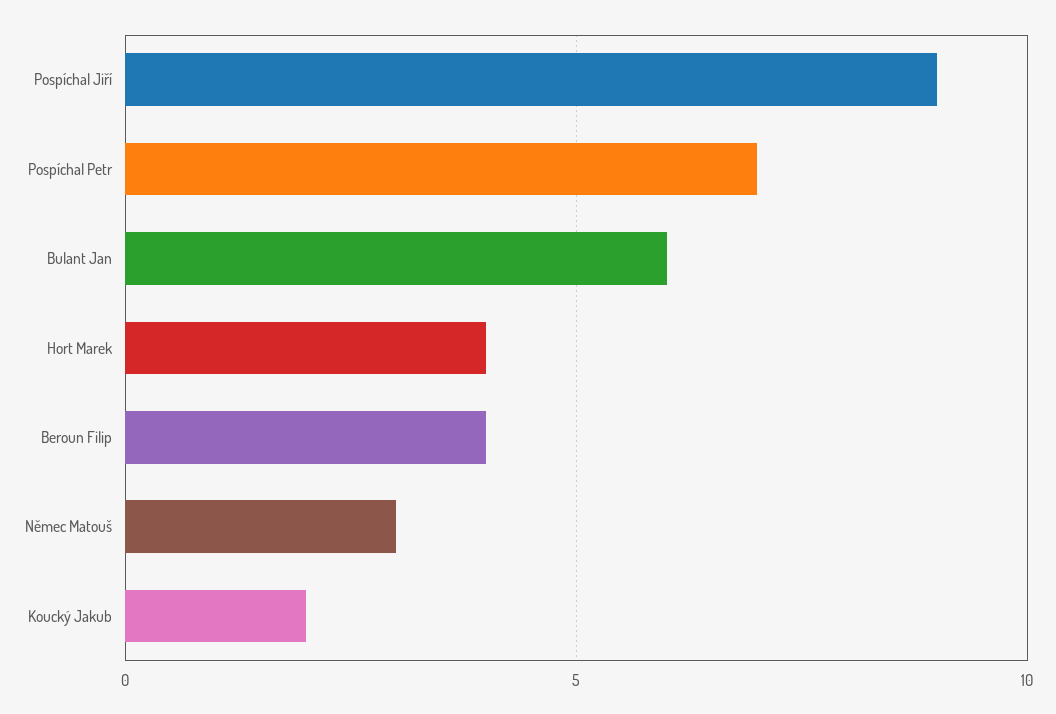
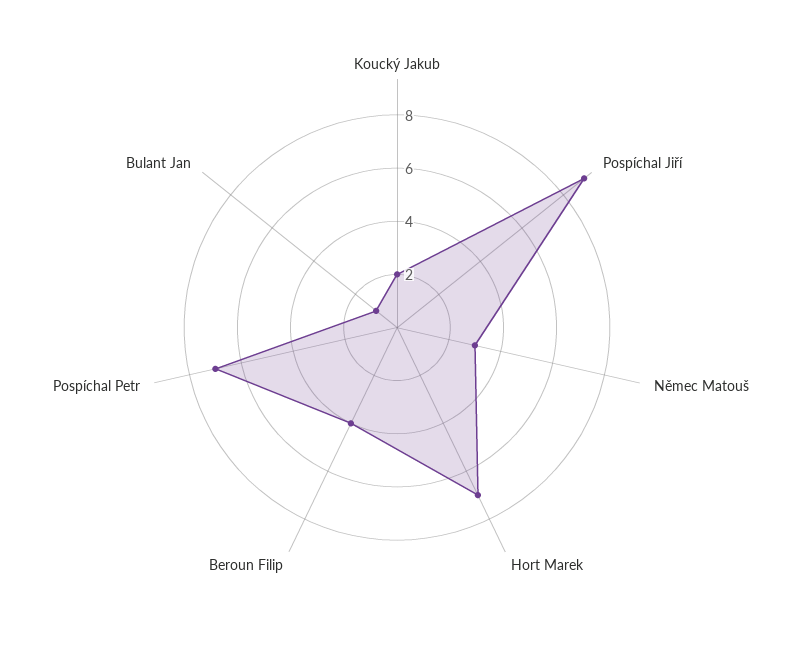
  {
    "Pospíchal Jiří": 9,
    "Pospíchal Petr": 7,
-   "Bulant Jan": 6,
+   "Bulant Jan": 1,
-   "Hort Marek": 4,
+   "Hort Marek": 7,
    "Beroun Filip": 4,
    "Němec Matouš": 3,
    "Koucký Jakub": 2
  }

